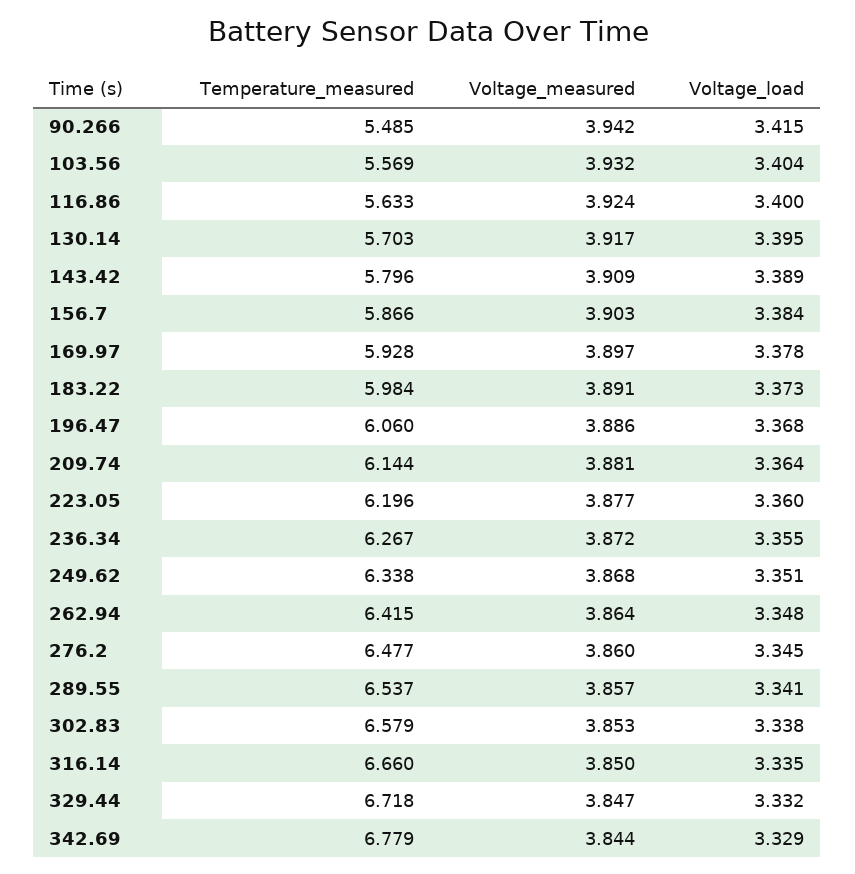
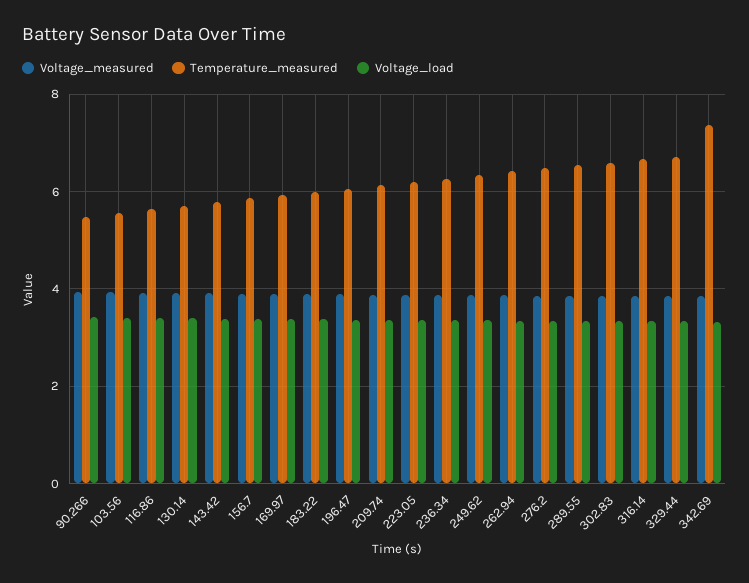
  {
    "Temperature_measured": {
      "90.266": 5.485,
      "103.56": 5.569,
      "116.86": 5.633,
      "130.14": 5.703,
      "143.42": 5.796,
      "156.7": 5.866,
      "169.97": 5.928,
      "183.22": 5.984,
      "196.47": 6.06,
      "209.74": 6.144,
      "223.05": 6.196,
      "236.34": 6.267,
      "249.62": 6.338,
      "262.94": 6.415,
      "276.2": 6.477,
      "289.55": 6.537,
      "302.83": 6.579,
      "316.14": 6.66,
      "329.44": 6.718,
-     "342.69": 6.779
+     "342.69": 7.4
    },
    "Voltage_measured": {
      "90.266": 3.942,
      "103.56": 3.932,
      "116.86": 3.924,
      "130.14": 3.917,
      "143.42": 3.909,
      "156.7": 3.903,
      "169.97": 3.897,
      "183.22": 3.891,
      "196.47": 3.886,
      "209.74": 3.881,
      "223.05": 3.877,
      "236.34": 3.872,
      "249.62": 3.868,
      "262.94": 3.864,
      "276.2": 3.86,
      "289.55": 3.857,
      "302.83": 3.853,
      "316.14": 3.85,
      "329.44": 3.847,
      "342.69": 3.844
    },
    "Voltage_load": {
      "90.266": 3.415,
      "103.56": 3.404,
      "116.86": 3.4,
      "130.14": 3.395,
      "143.42": 3.389,
      "156.7": 3.384,
      "169.97": 3.378,
      "183.22": 3.373,
      "196.47": 3.368,
      "209.74": 3.364,
      "223.05": 3.36,
      "236.34": 3.355,
      "249.62": 3.351,
      "262.94": 3.348,
      "276.2": 3.345,
      "289.55": 3.341,
      "302.83": 3.338,
      "316.14": 3.335,
      "329.44": 3.332,
      "342.69": 3.329
    }
  }

